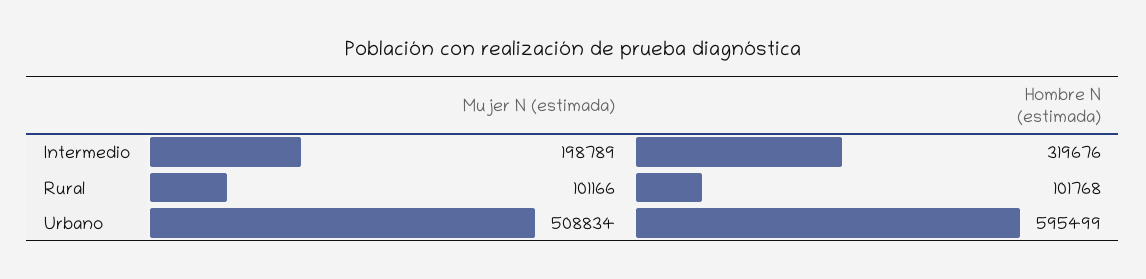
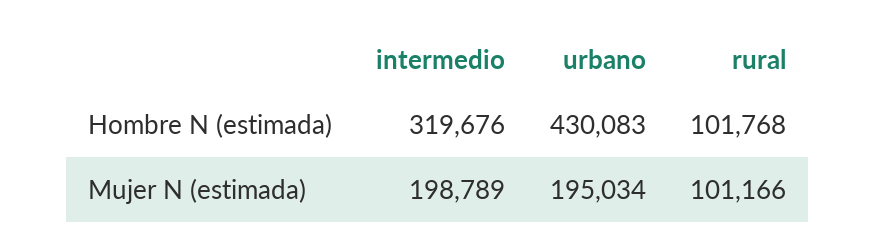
  {
    "Mujer N (estimada)": {
      "Intermedio": 198789,
      "Rural": 101166,
-     "Urbano": 508834
+     "Urbano": 195034
    },
    "Hombre N (estimada)": {
      "Intermedio": 319676,
      "Rural": 101768,
-     "Urbano": 595499
+     "Urbano": 430083
    }
  }

